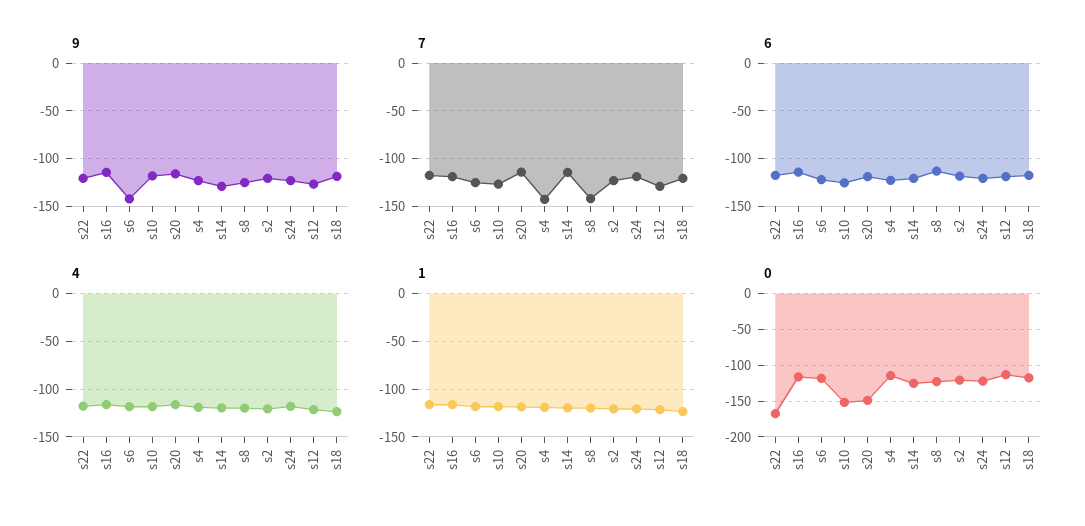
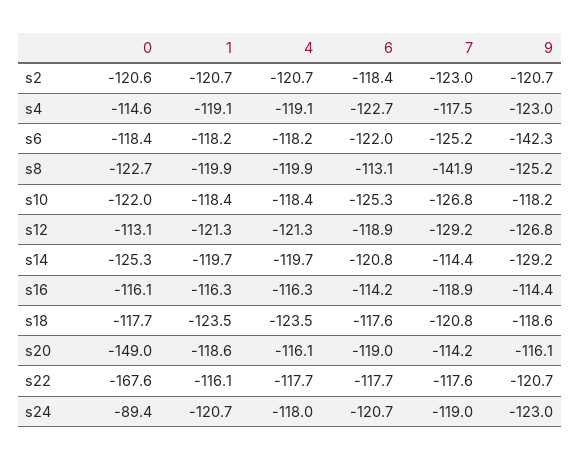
  {
    "9": {
      "s22": -120.7,
      "s16": -114.4,
      "s6": -142.3,
      "s10": -118.2,
      "s20": -116.1,
      "s4": -123,
      "s14": -129.2,
      "s8": -125.2,
      "s2": -120.7,
      "s24": -123,
      "s12": -126.8,
      "s18": -118.6
    },
    "7": {
      "s22": -117.6,
      "s16": -118.9,
      "s6": -125.2,
      "s10": -126.8,
      "s20": -114.2,
-     "s4": -140,
+     "s4": -117.5,
      "s14": -114.4,
      "s8": -141.9,
      "s2": -123,
      "s24": -119,
      "s12": -129.2,
      "s18": -120.8
    },
    "6": {
      "s22": -117.7,
      "s16": -114.2,
      "s6": -122,
      "s10": -125.3,
      "s20": -119,
      "s4": -122.7,
      "s14": -120.8,
      "s8": -113.1,
      "s2": -118.4,
      "s24": -120.7,
      "s12": -118.9,
      "s18": -117.6
    },
    "4": {
      "s22": -117.7,
      "s16": -116.3,
      "s6": -118.2,
      "s10": -118.4,
      "s20": -116.1,
      "s4": -119.1,
      "s14": -119.7,
      "s8": -119.9,
      "s2": -120.7,
      "s24": -118,
      "s12": -121.3,
      "s18": -123.5
    },
    "1": {
      "s22": -116.1,
      "s16": -116.3,
      "s6": -118.2,
      "s10": -118.4,
      "s20": -118.6,
      "s4": -119.1,
      "s14": -119.7,
      "s8": -119.9,
      "s2": -120.7,
      "s24": -120.7,
      "s12": -121.3,
      "s18": -123.5
    },
    "0": {
      "s22": -167.6,
      "s16": -116.1,
      "s6": -118.4,
-     "s10": -150,
+     "s10": -122,
      "s20": -149,
      "s4": -114.6,
      "s14": -125.3,
      "s8": -122.7,
      "s2": -120.6,
-     "s24": -120,
+     "s24": -89.4,
      "s12": -113.1,
      "s18": -117.7
    }
  }

